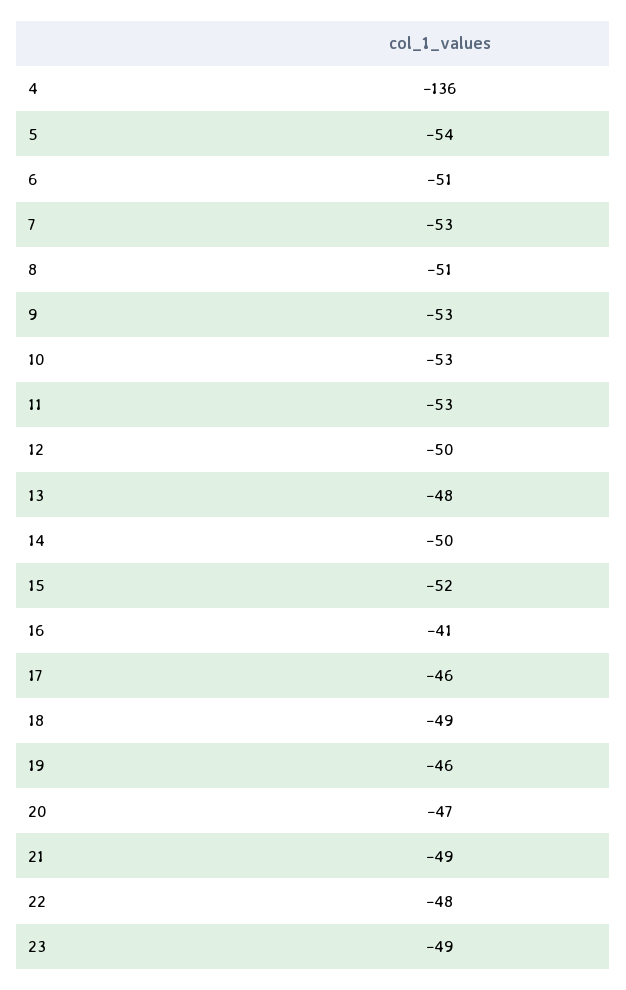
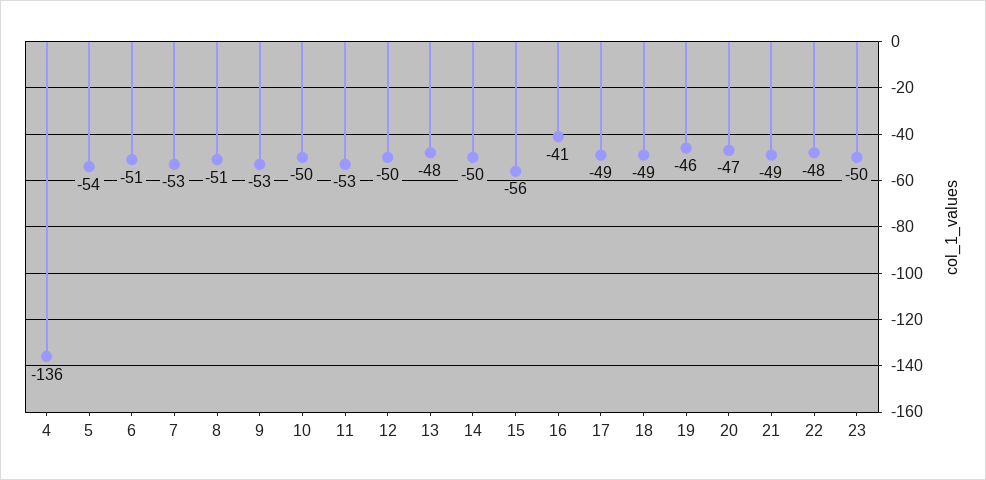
  {
    "4": -136,
    "5": -54,
    "6": -51,
    "7": -53,
    "8": -51,
    "9": -53,
-   "10": -53,
+   "10": -50,
    "11": -53,
    "12": -50,
    "13": -48,
    "14": -50,
-   "15": -52,
+   "15": -56,
    "16": -41,
-   "17": -46,
+   "17": -49,
    "18": -49,
    "19": -46,
    "20": -47,
    "21": -49,
    "22": -48,
-   "23": -49
+   "23": -50
  }

